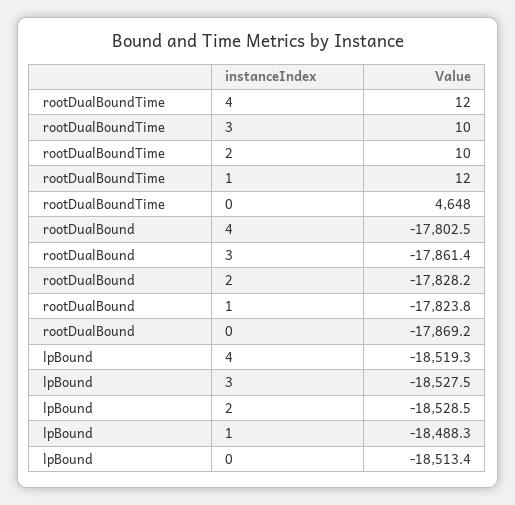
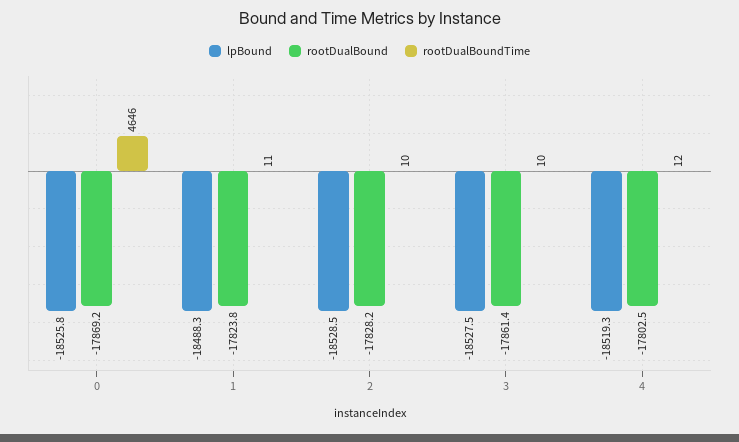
  {
    "rootDualBoundTime": {
      "4": 12,
      "3": 10,
      "2": 10,
-     "1": 12,
+     "1": 11,
-     "0": 4648
+     "0": 4646
    },
    "rootDualBound": {
      "4": -17802.5,
      "3": -17861.4,
      "2": -17828.2,
      "1": -17823.8,
      "0": -17869.2
    },
    "lpBound": {
      "4": -18519.3,
      "3": -18527.5,
      "2": -18528.5,
      "1": -18488.3,
-     "0": -18513.4
+     "0": -18525.8
    }
  }

